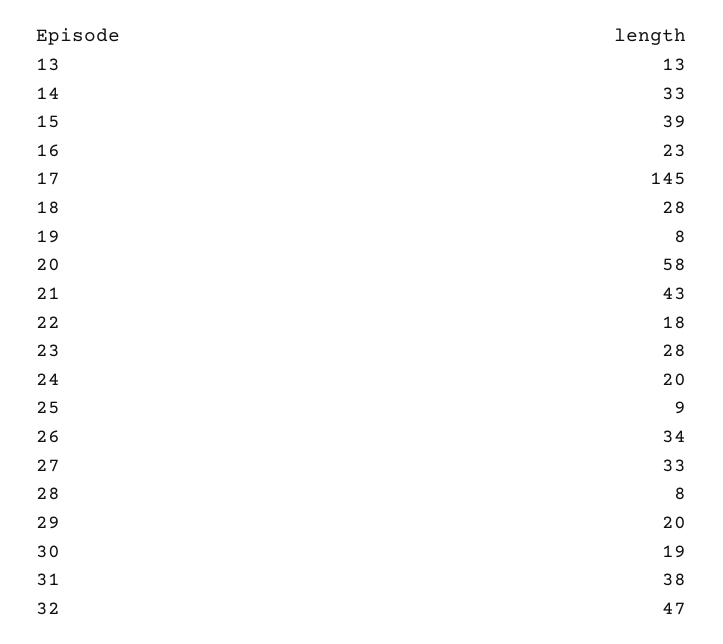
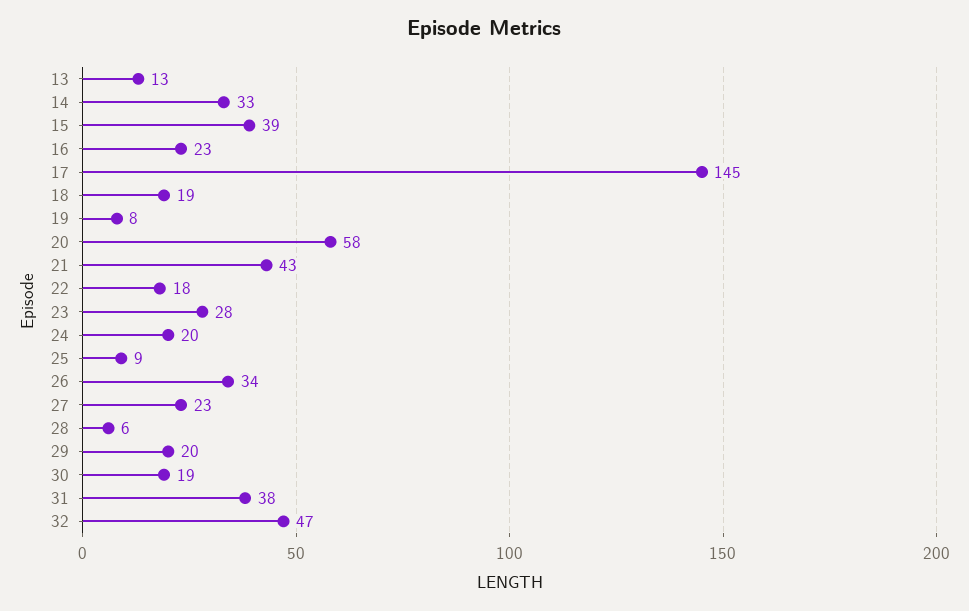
  {
    "13": 13,
    "14": 33,
    "15": 39,
    "16": 23,
    "17": 145,
-   "18": 28,
+   "18": 19,
    "19": 8,
    "20": 58,
    "21": 43,
    "22": 18,
    "23": 28,
    "24": 20,
    "25": 9,
    "26": 34,
-   "27": 33,
+   "27": 23,
-   "28": 8,
+   "28": 6,
    "29": 20,
    "30": 19,
    "31": 38,
    "32": 47
  }

